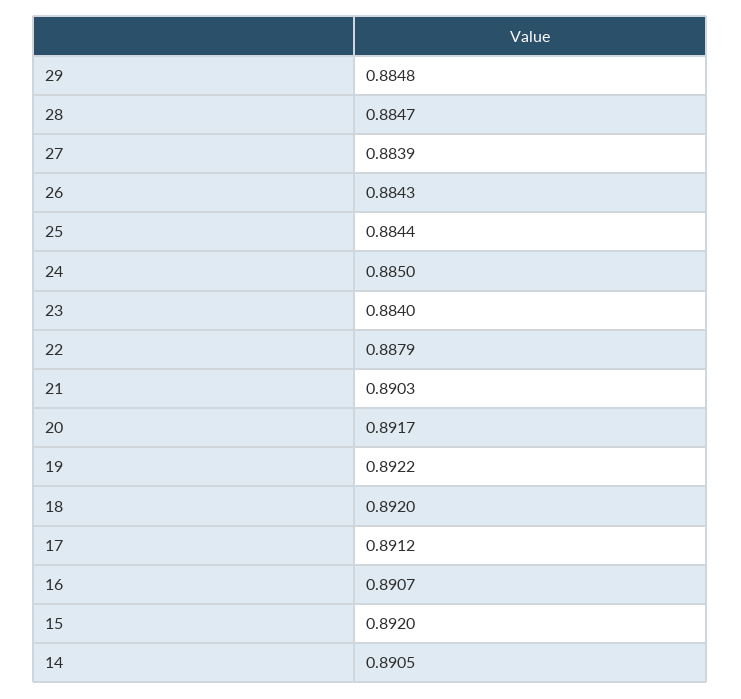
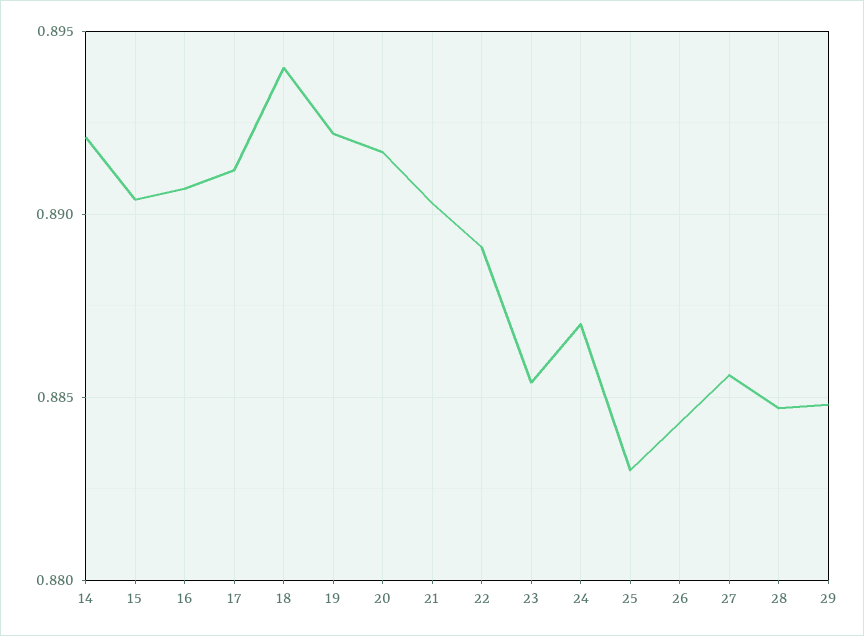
  {
    "29": 0.8848,
    "28": 0.8847,
-   "27": 0.8839,
+   "27": 0.8855,
    "26": 0.8843,
-   "25": 0.8844,
+   "25": 0.883,
-   "24": 0.885,
+   "24": 0.887,
-   "23": 0.884,
+   "23": 0.8855,
-   "22": 0.8879,
+   "22": 0.889,
    "21": 0.8903,
    "20": 0.8917,
    "19": 0.8922,
-   "18": 0.892,
+   "18": 0.894,
    "17": 0.8912,
    "16": 0.8907,
-   "15": 0.892,
+   "15": 0.8905,
-   "14": 0.8905
+   "14": 0.892
  }

